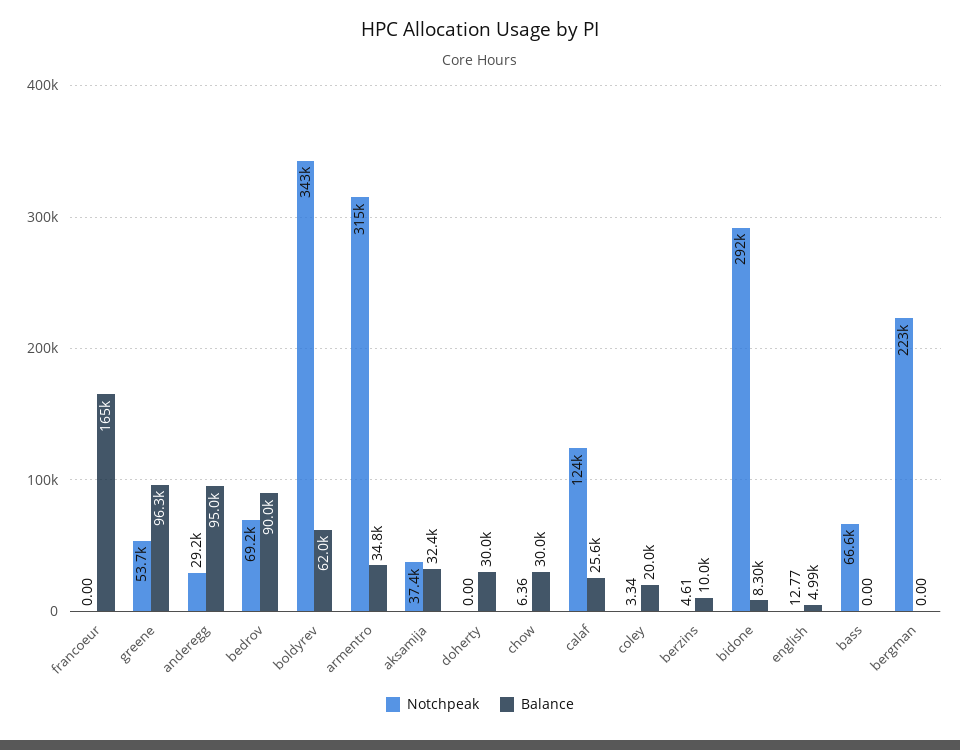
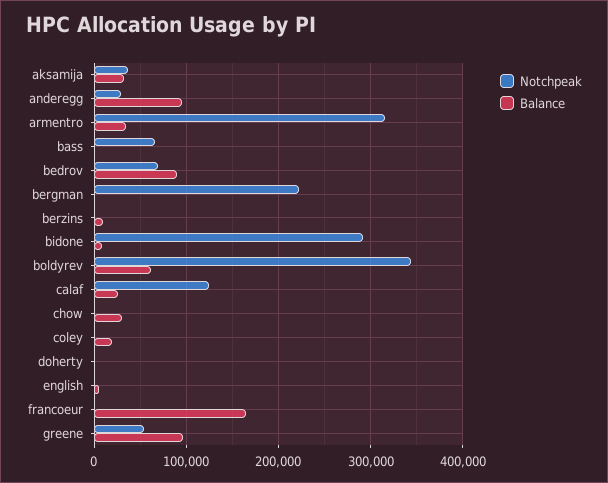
  {
    "Notchpeak": {
      "francoeur": 0,
      "greene": 53700,
      "anderegg": 29200,
      "bedrov": 69200,
      "boldyrev": 343000,
      "armentro": 315000,
      "aksamija": 37400,
      "doherty": 0,
      "chow": 6.36,
      "calaf": 124000,
      "coley": 3.34,
      "berzins": 4.61,
      "bidone": 292000,
      "english": 12.77,
      "bass": 66600,
      "bergman": 223000
    },
    "Balance": {
      "francoeur": 165000,
      "greene": 96300,
      "anderegg": 95000,
      "bedrov": 90000,
      "boldyrev": 62000,
      "armentro": 34800,
      "aksamija": 32400,
-     "doherty": 30000,
+     "doherty": 0,
      "chow": 30000,
      "calaf": 25600,
      "coley": 20000,
      "berzins": 10000,
      "bidone": 8300,
      "english": 4990,
      "bass": 0,
      "bergman": 0
    }
  }

